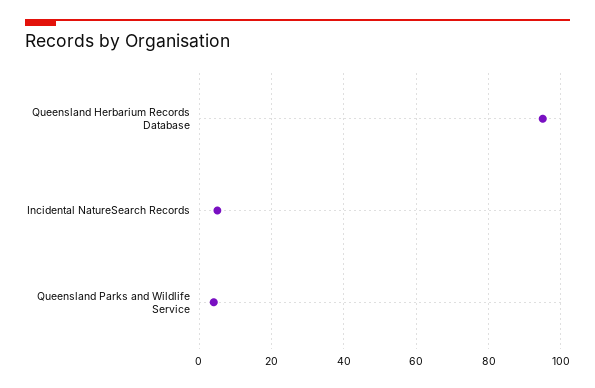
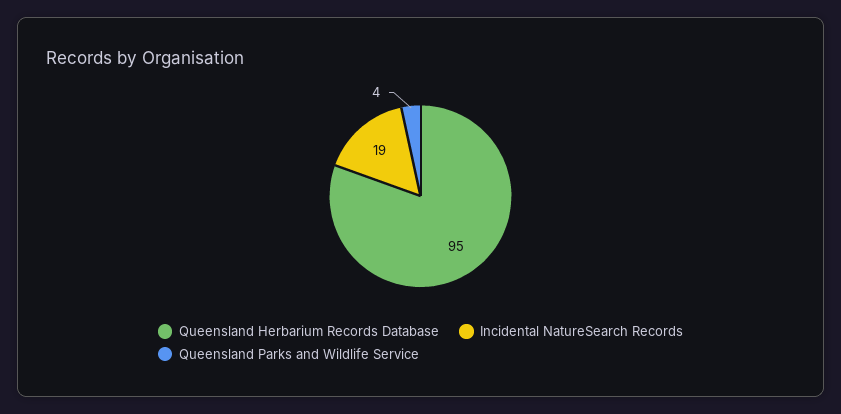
  {
    "Queensland Herbarium Records Database": 95,
-   "Incidental NatureSearch Records": 5,
+   "Incidental NatureSearch Records": 19,
    "Queensland Parks and Wildlife Service": 4
  }

